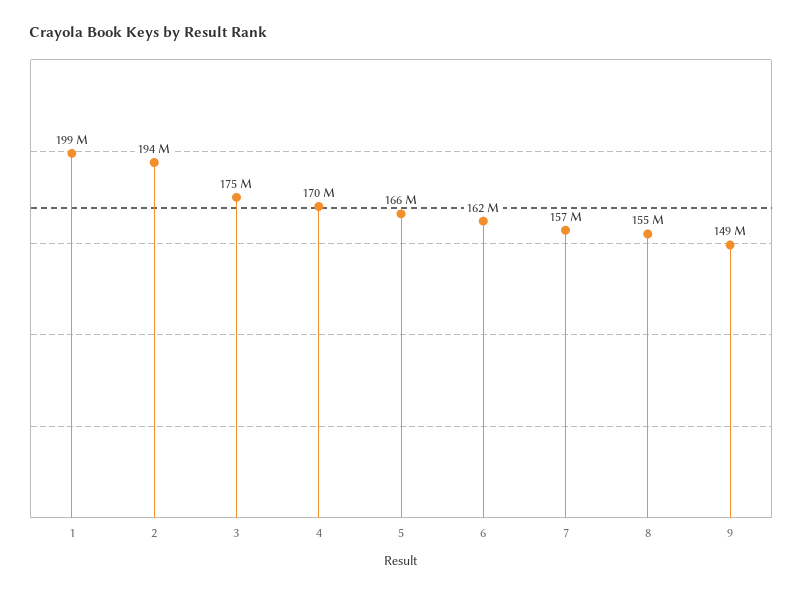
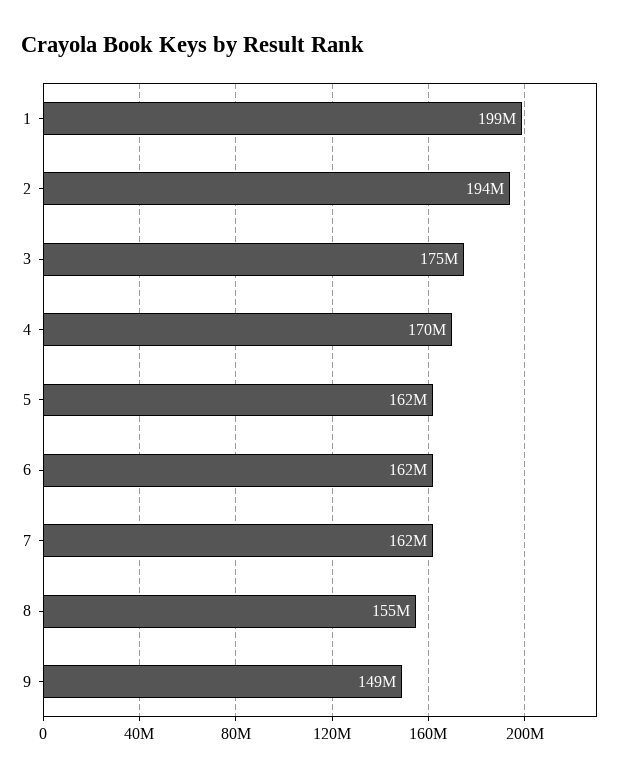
  {
    "1": 199000000,
    "2": 194000000,
    "3": 175000000,
    "4": 170000000,
-   "5": 166000000,
+   "5": 162000000,
    "6": 162000000,
-   "7": 157000000,
+   "7": 162000000,
    "8": 155000000,
    "9": 149000000
  }

